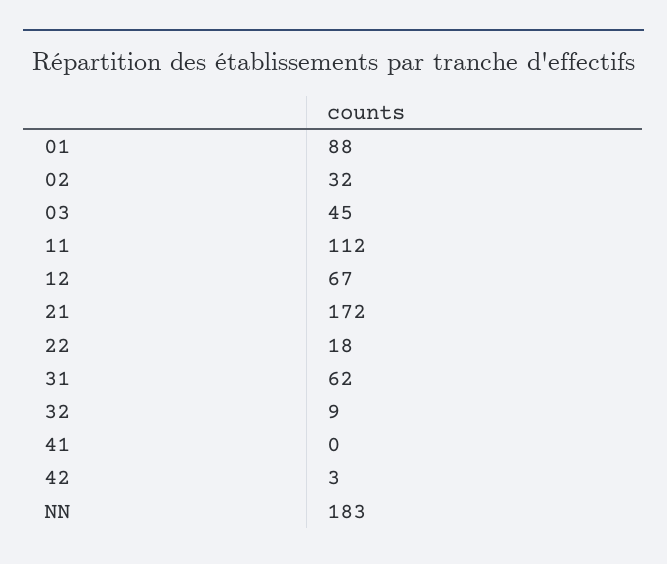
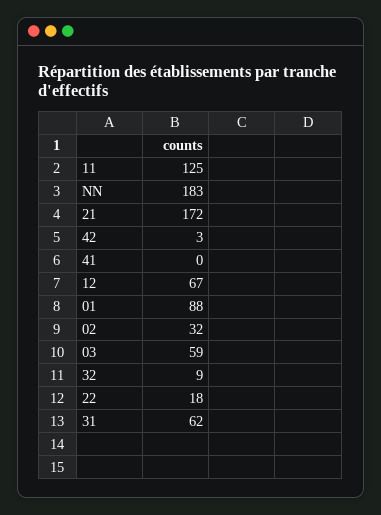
  {
    "01": 88,
    "02": 32,
-   "03": 45,
+   "03": 59,
-   "11": 112,
+   "11": 125,
    "12": 67,
    "21": 172,
    "22": 18,
    "31": 62,
    "32": 9,
    "41": 0,
    "42": 3,
    "NN": 183
  }

